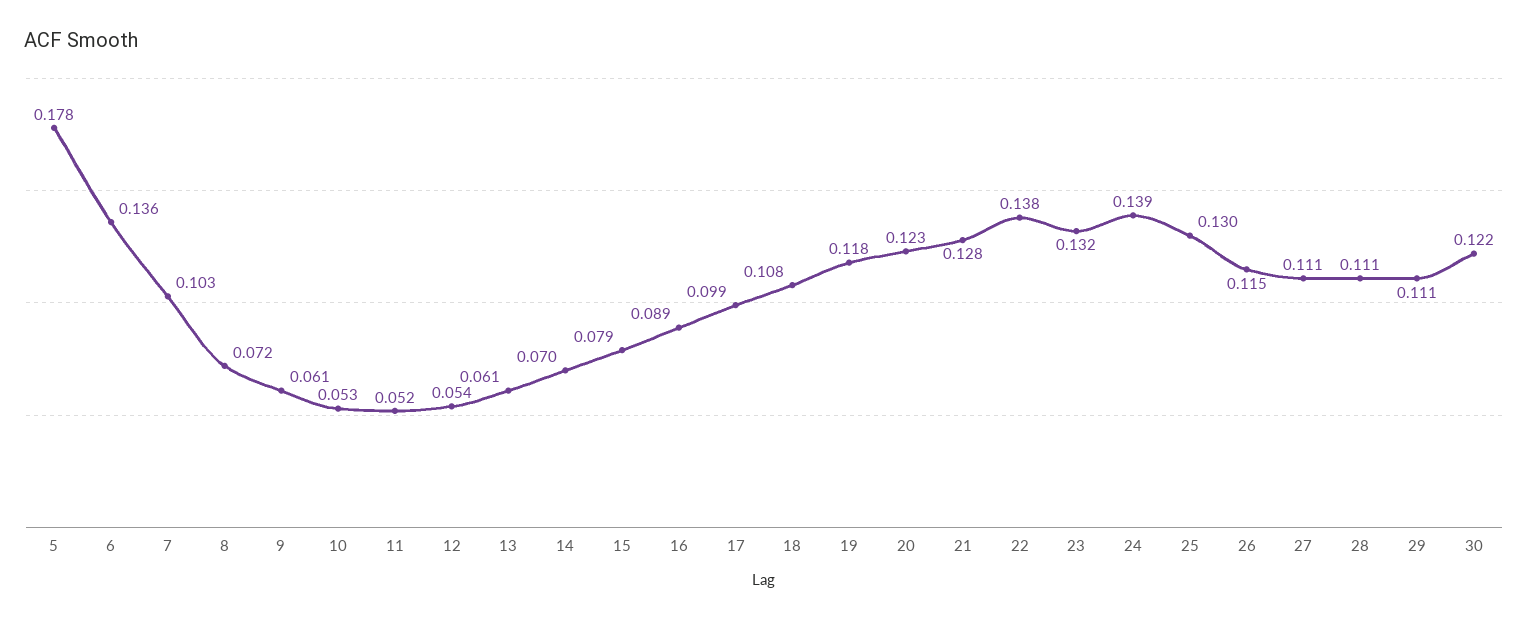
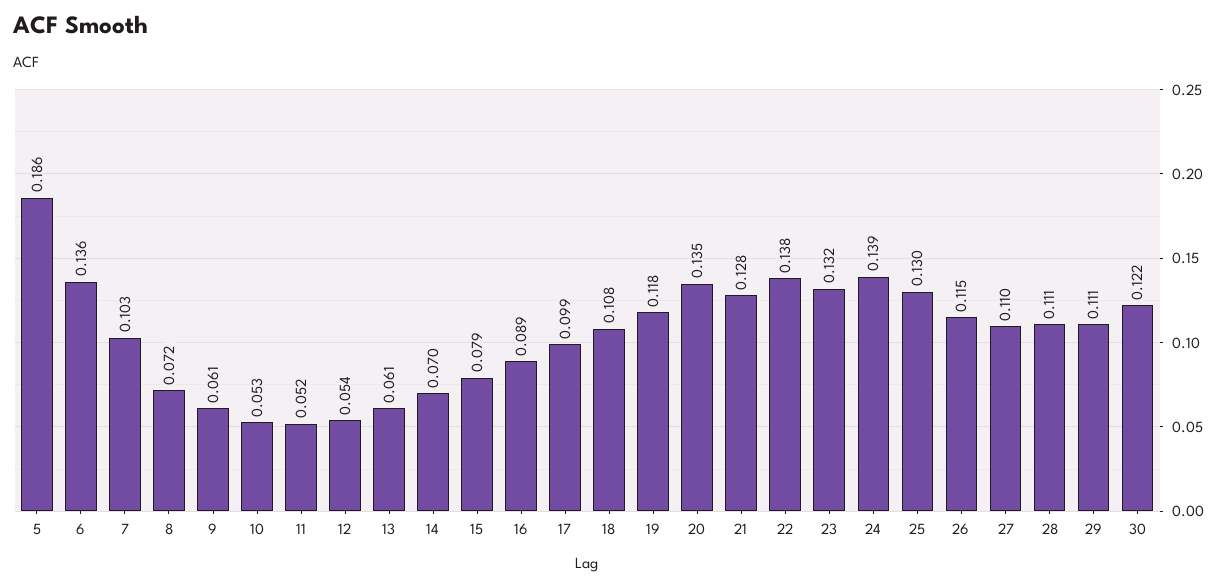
  {
-   "5": 0.178,
+   "5": 0.186,
    "6": 0.136,
    "7": 0.103,
    "8": 0.072,
    "9": 0.061,
    "10": 0.053,
    "11": 0.052,
    "12": 0.054,
    "13": 0.061,
    "14": 0.07,
    "15": 0.079,
    "16": 0.089,
    "17": 0.099,
    "18": 0.108,
    "19": 0.118,
-   "20": 0.123,
+   "20": 0.135,
    "21": 0.128,
    "22": 0.138,
    "23": 0.132,
    "24": 0.139,
    "25": 0.13,
    "26": 0.115,
-   "27": 0.111,
+   "27": 0.11,
    "28": 0.111,
    "29": 0.111,
    "30": 0.122
  }

